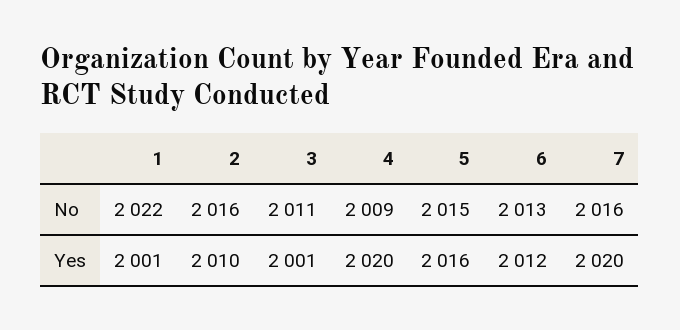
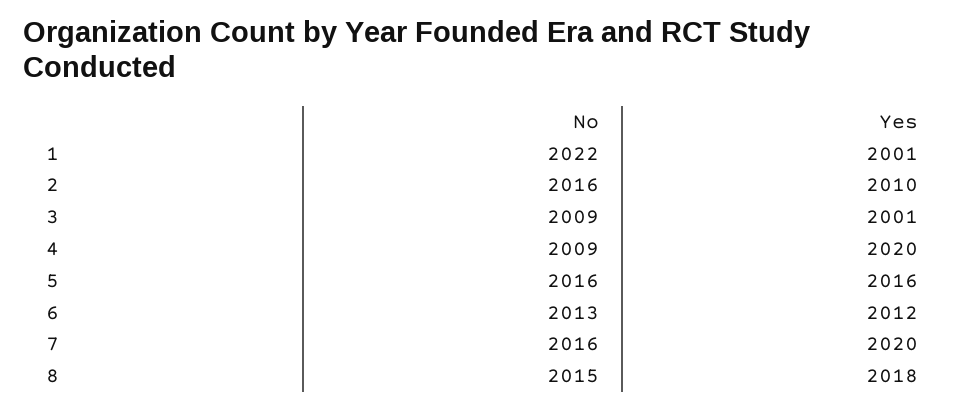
  {
    "1": {
      "No": 2022,
      "Yes": 2001
    },
    "2": {
      "No": 2016,
      "Yes": 2010
    },
    "3": {
-     "No": 2011,
+     "No": 2009,
      "Yes": 2001
    },
    "4": {
      "No": 2009,
      "Yes": 2020
    },
    "5": {
-     "No": 2015,
+     "No": 2016,
      "Yes": 2016
    },
    "6": {
      "No": 2013,
      "Yes": 2012
    },
    "7": {
      "No": 2016,
      "Yes": 2020
-   }
+   },
+   "8": {
+     "No": 2015,
+     "Yes": 2018
+   }
  }

